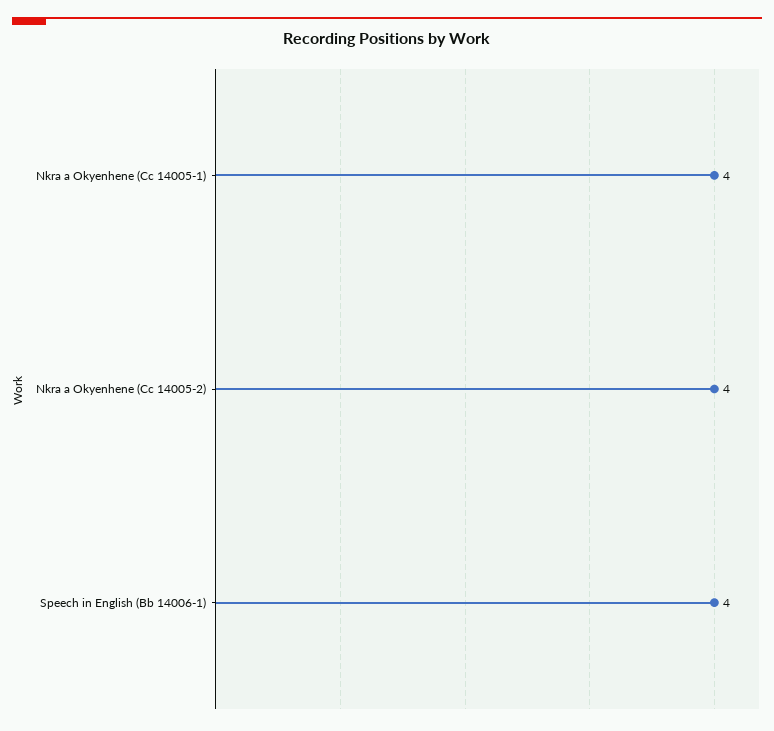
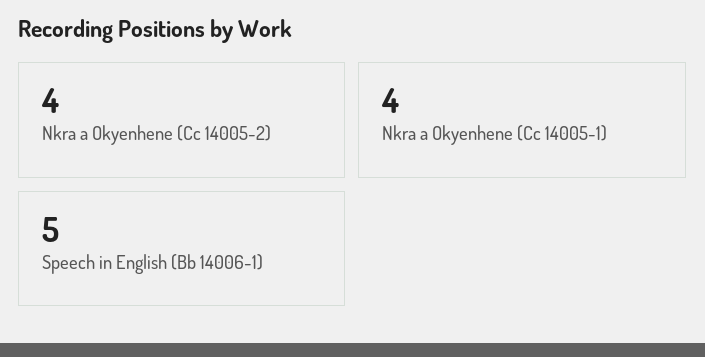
  {
    "Nkra a Okyenhene (Cc 14005-1)": 4,
    "Nkra a Okyenhene (Cc 14005-2)": 4,
-   "Speech in English (Bb 14006-1)": 4
+   "Speech in English (Bb 14006-1)": 5
  }

